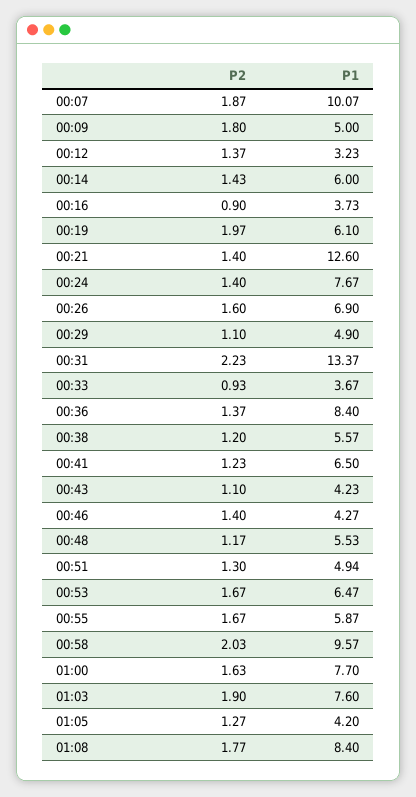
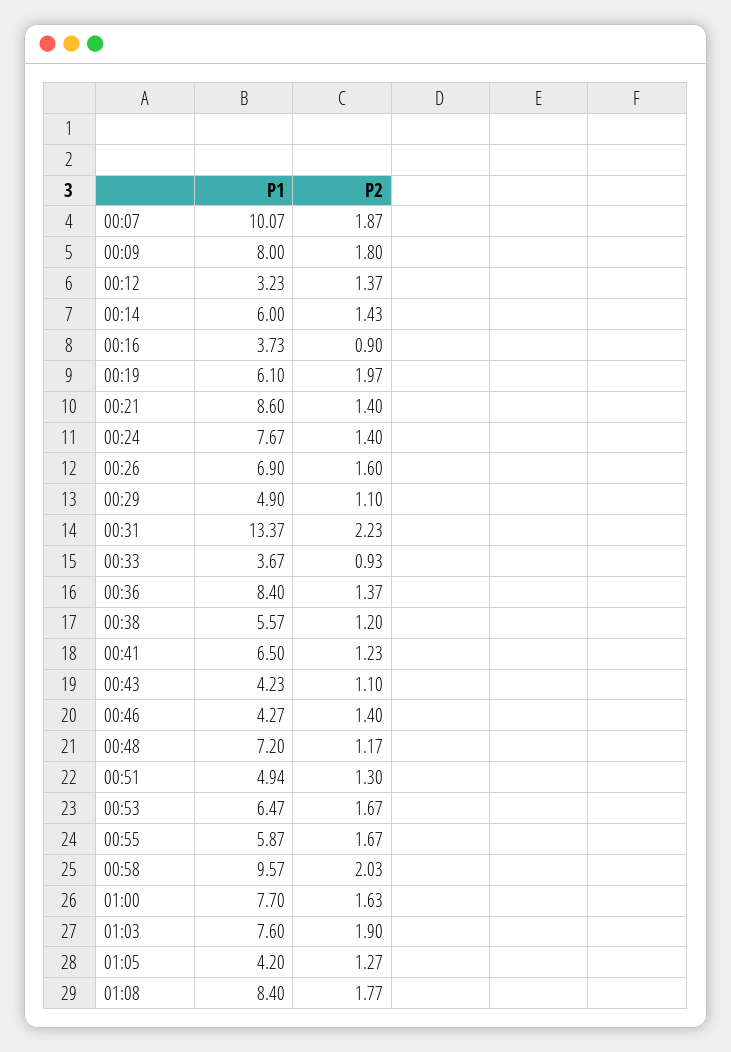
  {
    "P2": {
      "00:07": 1.87,
      "00:09": 1.8,
      "00:12": 1.37,
      "00:14": 1.43,
      "00:16": 0.9,
      "00:19": 1.97,
      "00:21": 1.4,
      "00:24": 1.4,
      "00:26": 1.6,
      "00:29": 1.1,
      "00:31": 2.23,
      "00:33": 0.93,
      "00:36": 1.37,
      "00:38": 1.2,
      "00:41": 1.23,
      "00:43": 1.1,
      "00:46": 1.4,
      "00:48": 1.17,
      "00:51": 1.3,
      "00:53": 1.67,
      "00:55": 1.67,
      "00:58": 2.03,
      "01:00": 1.63,
      "01:03": 1.9,
      "01:05": 1.27,
      "01:08": 1.77
    },
    "P1": {
      "00:07": 10.07,
-     "00:09": 5,
+     "00:09": 8,
      "00:12": 3.23,
      "00:14": 6,
      "00:16": 3.73,
      "00:19": 6.1,
-     "00:21": 12.6,
+     "00:21": 8.6,
      "00:24": 7.67,
      "00:26": 6.9,
      "00:29": 4.9,
      "00:31": 13.37,
      "00:33": 3.67,
      "00:36": 8.4,
      "00:38": 5.57,
      "00:41": 6.5,
      "00:43": 4.23,
      "00:46": 4.27,
-     "00:48": 5.53,
+     "00:48": 7.2,
      "00:51": 4.94,
      "00:53": 6.47,
      "00:55": 5.87,
      "00:58": 9.57,
      "01:00": 7.7,
      "01:03": 7.6,
      "01:05": 4.2,
      "01:08": 8.4
    }
  }

